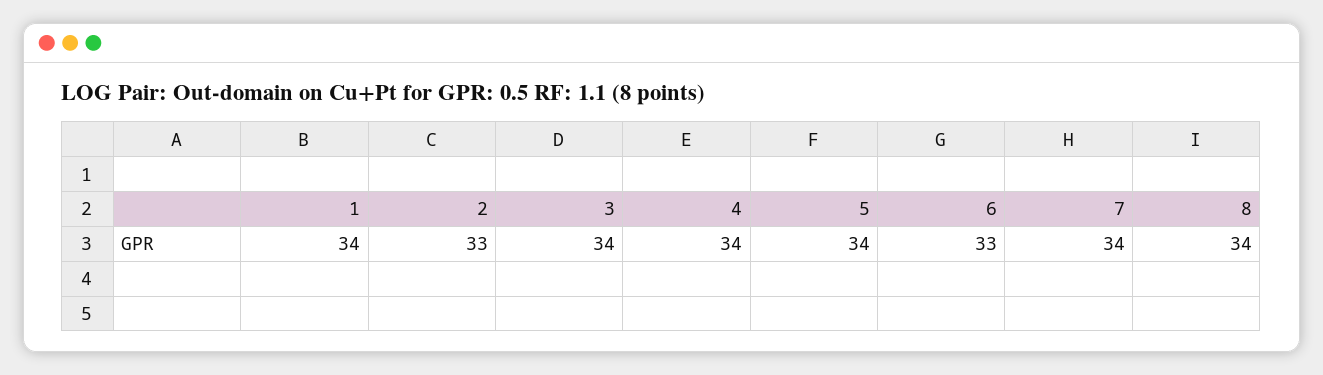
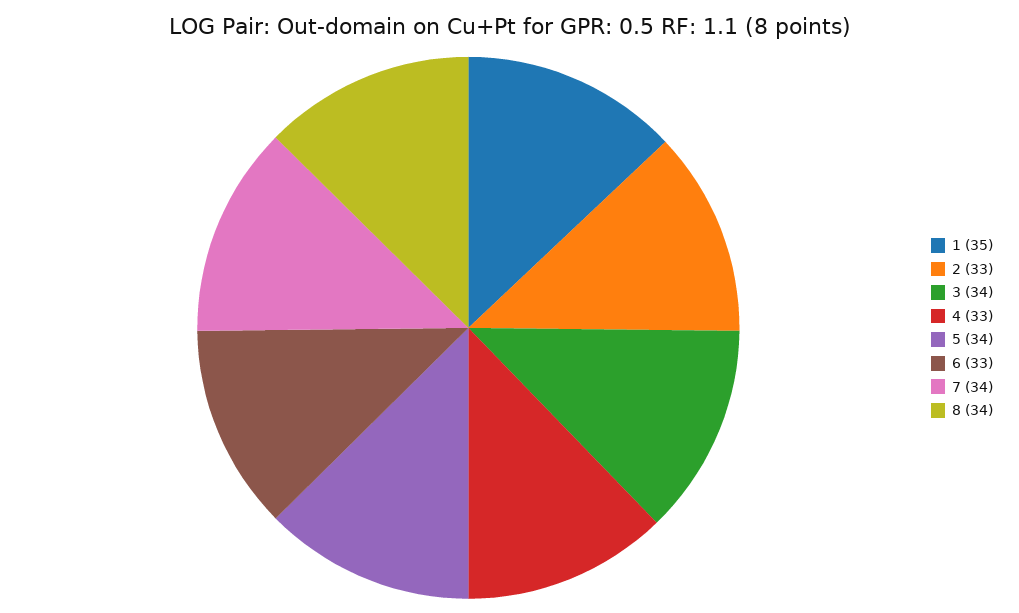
  {
-   "1": 34,
+   "1": 35,
    "2": 33,
    "3": 34,
-   "4": 34,
+   "4": 33,
    "5": 34,
    "6": 33,
    "7": 34,
    "8": 34
  }

